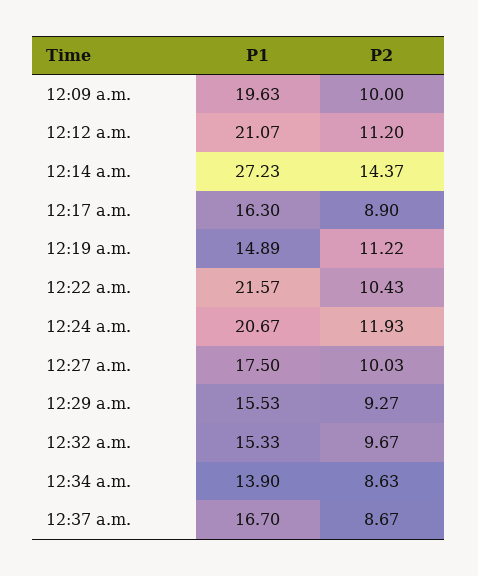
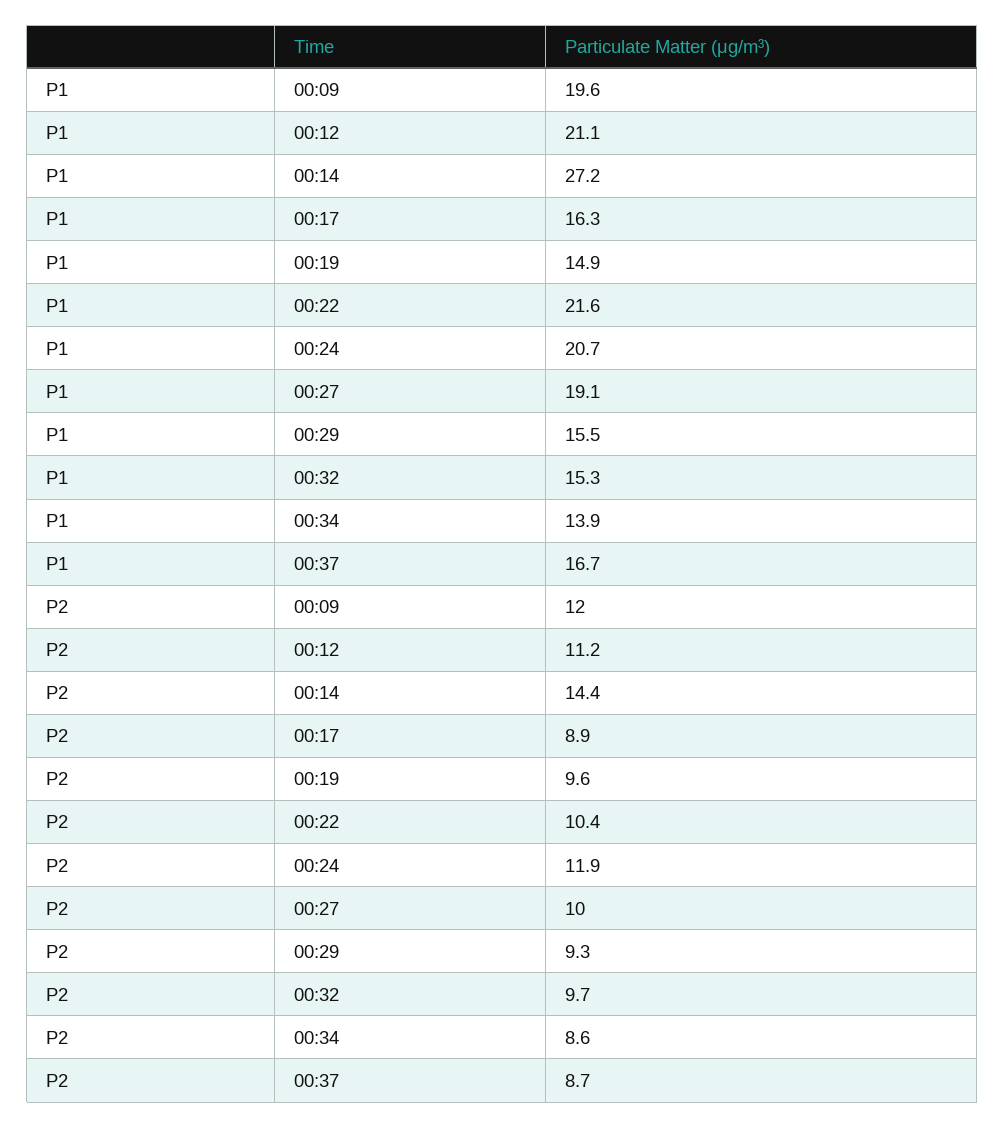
  {
    "P1": {
      "12:09 a.m.": 19.63,
      "12:12 a.m.": 21.07,
      "12:14 a.m.": 27.23,
      "12:17 a.m.": 16.3,
      "12:19 a.m.": 14.89,
      "12:22 a.m.": 21.57,
      "12:24 a.m.": 20.67,
-     "12:27 a.m.": 17.5,
+     "12:27 a.m.": 19.1,
      "12:29 a.m.": 15.53,
      "12:32 a.m.": 15.33,
      "12:34 a.m.": 13.9,
      "12:37 a.m.": 16.7
    },
    "P2": {
-     "12:09 a.m.": 10,
+     "12:09 a.m.": 12,
      "12:12 a.m.": 11.2,
      "12:14 a.m.": 14.37,
      "12:17 a.m.": 8.9,
-     "12:19 a.m.": 11.22,
+     "12:19 a.m.": 9.6,
      "12:22 a.m.": 10.43,
      "12:24 a.m.": 11.93,
      "12:27 a.m.": 10.03,
      "12:29 a.m.": 9.27,
      "12:32 a.m.": 9.67,
      "12:34 a.m.": 8.63,
      "12:37 a.m.": 8.67
    }
  }

